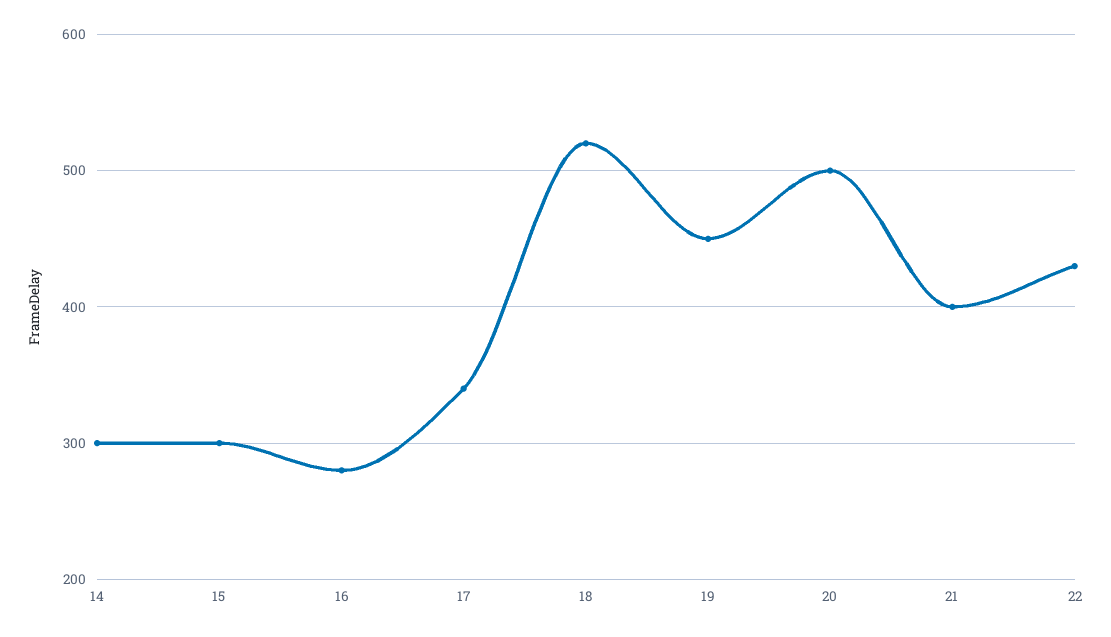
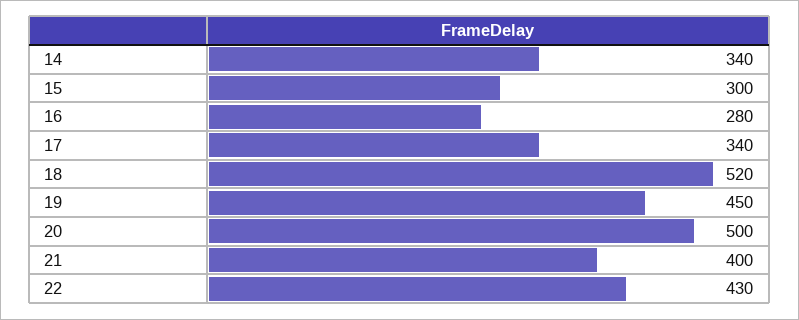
  {
-   "14": 300,
+   "14": 340,
    "15": 300,
    "16": 280,
    "17": 340,
    "18": 520,
    "19": 450,
    "20": 500,
    "21": 400,
    "22": 430
  }

